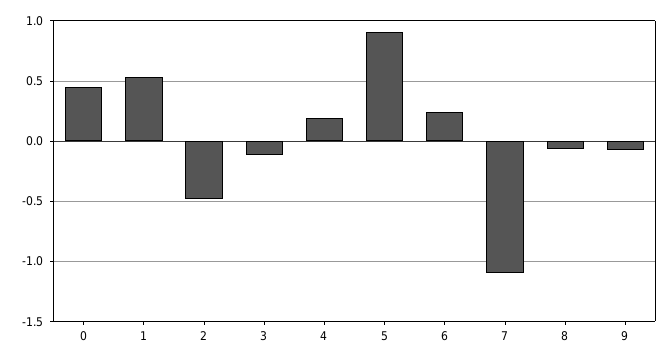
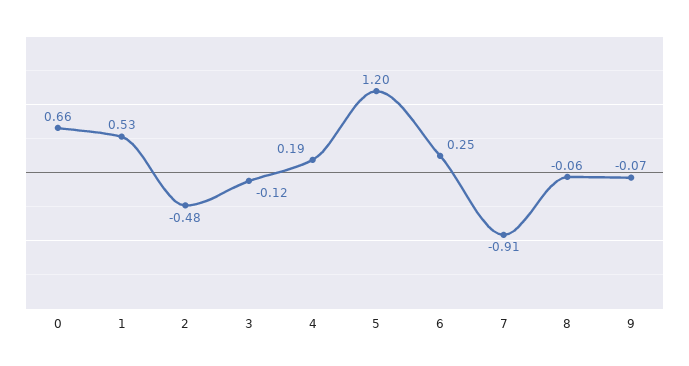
  {
-   "0": 0.45,
+   "0": 0.66,
    "1": 0.53,
    "2": -0.48,
    "3": -0.12,
    "4": 0.19,
-   "5": 0.9,
+   "5": 1.2,
    "6": 0.25,
-   "7": -1.1,
+   "7": -0.91,
    "8": -0.06,
    "9": -0.07
  }

